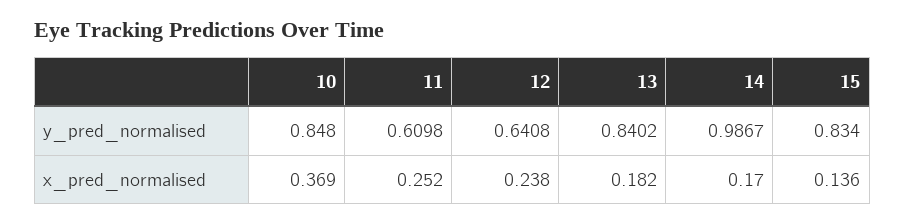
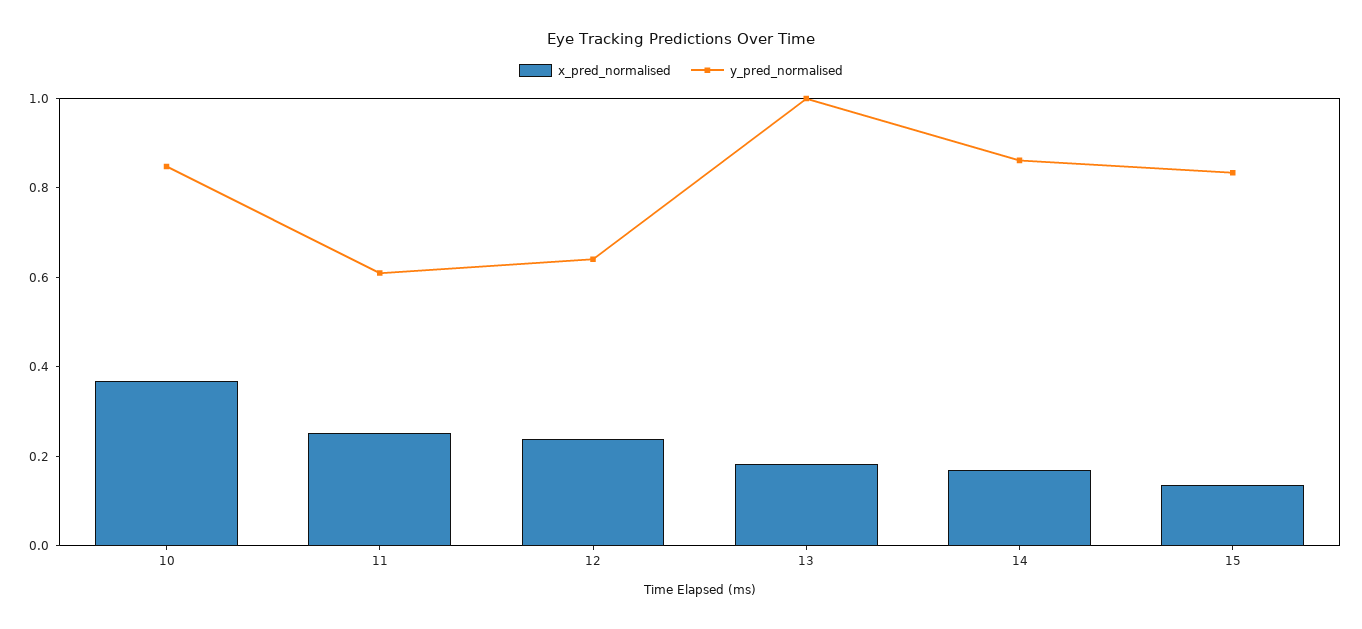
  {
    "y_pred_normalised": {
      "10": 0.848,
      "11": 0.6098,
      "12": 0.6408,
-     "13": 0.8402,
+     "13": 1,
-     "14": 0.9867,
+     "14": 0.85,
      "15": 0.834
    },
    "x_pred_normalised": {
      "10": 0.369,
      "11": 0.252,
      "12": 0.238,
      "13": 0.182,
      "14": 0.17,
      "15": 0.136
    }
  }

